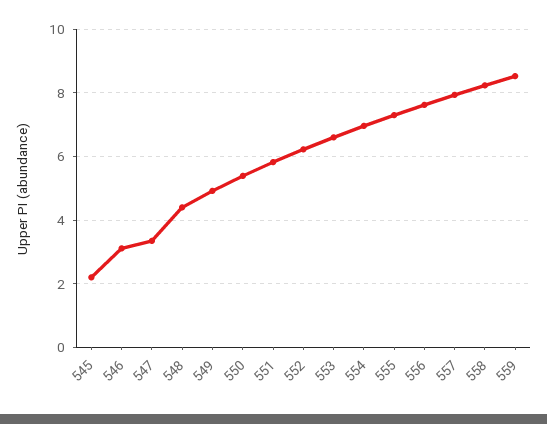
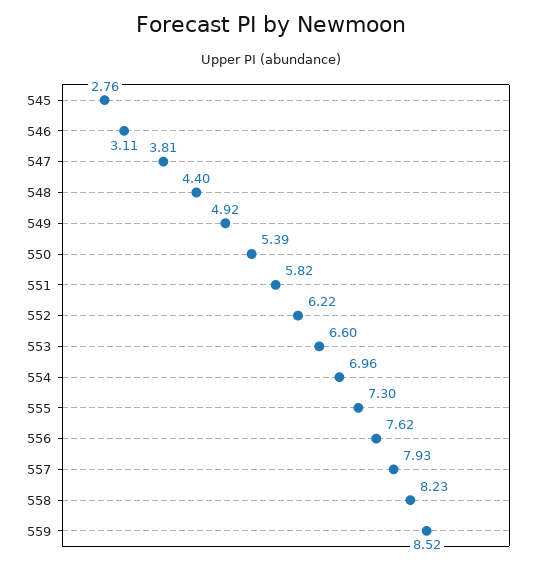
  {
-   "545": 2.2,
+   "545": 2.76,
    "546": 3.11,
-   "547": 3.4,
+   "547": 3.81,
    "548": 4.4,
    "549": 4.92,
    "550": 5.39,
    "551": 5.82,
    "552": 6.22,
    "553": 6.6,
    "554": 6.96,
    "555": 7.3,
    "556": 7.62,
    "557": 7.93,
    "558": 8.23,
    "559": 8.52
  }

